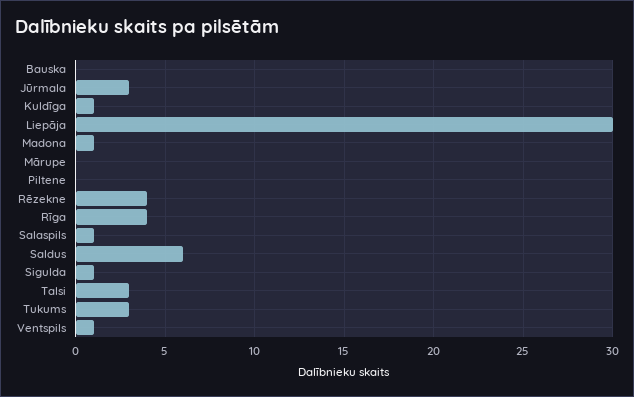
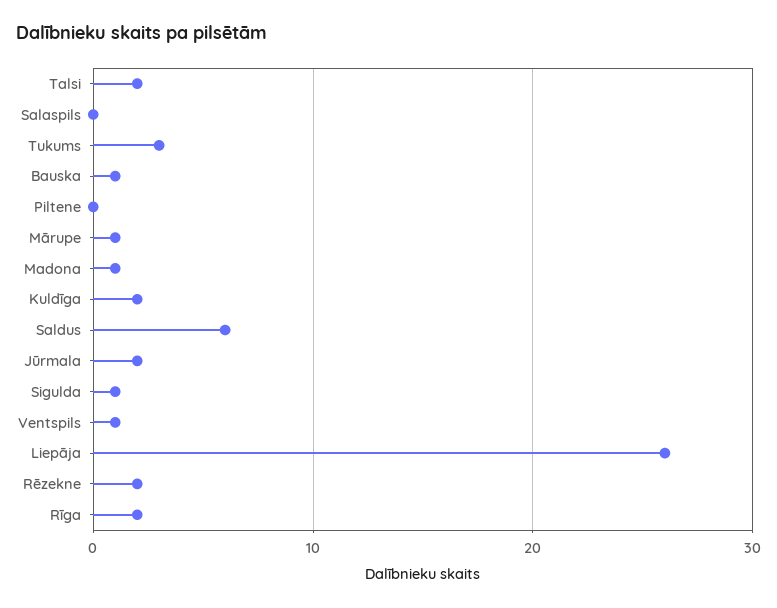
  {
-   "Bauska": 0,
+   "Bauska": 1,
-   "Jūrmala": 3,
+   "Jūrmala": 2,
-   "Kuldīga": 1,
+   "Kuldīga": 2,
-   "Liepāja": 30,
+   "Liepāja": 26,
    "Madona": 1,
-   "Mārupe": 0,
+   "Mārupe": 1,
    "Piltene": 0,
-   "Rēzekne": 4,
+   "Rēzekne": 2,
-   "Rīga": 4,
+   "Rīga": 2,
-   "Salaspils": 1,
+   "Salaspils": 0,
    "Saldus": 6,
    "Sigulda": 1,
-   "Talsi": 3,
+   "Talsi": 2,
    "Tukums": 3,
    "Ventspils": 1
  }

